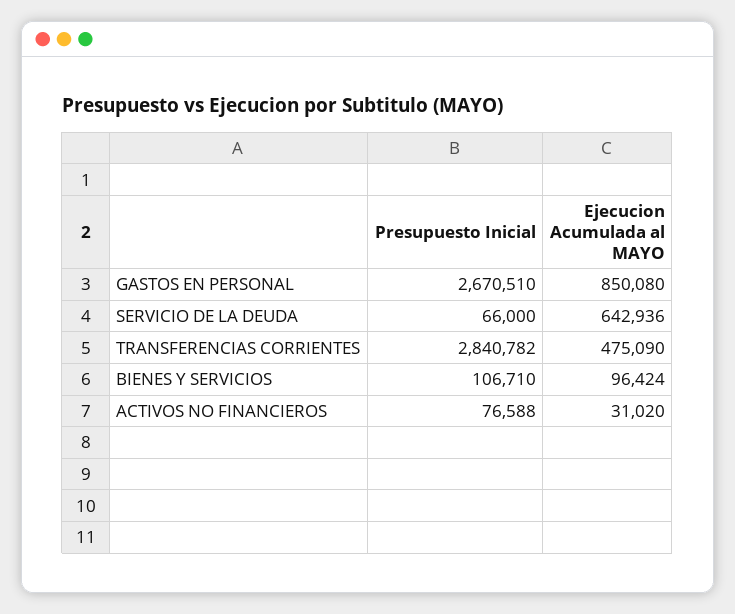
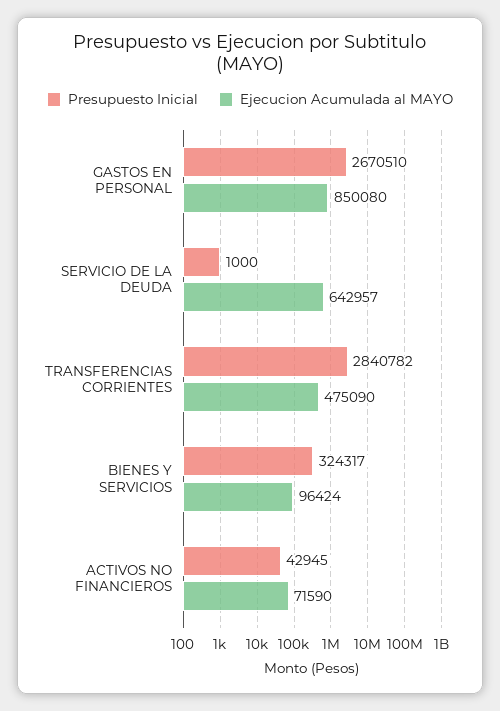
  {
    "Presupuesto Inicial": {
      "GASTOS EN PERSONAL": 2670510,
-     "SERVICIO DE LA DEUDA": 66000,
+     "SERVICIO DE LA DEUDA": 1000,
      "TRANSFERENCIAS CORRIENTES": 2840782,
-     "BIENES Y SERVICIOS": 106710,
+     "BIENES Y SERVICIOS": 324317,
-     "ACTIVOS NO FINANCIEROS": 76588
+     "ACTIVOS NO FINANCIEROS": 42945
    },
    "Ejecucion Acumulada al MAYO": {
      "GASTOS EN PERSONAL": 850080,
-     "SERVICIO DE LA DEUDA": 642936,
+     "SERVICIO DE LA DEUDA": 642957,
      "TRANSFERENCIAS CORRIENTES": 475090,
      "BIENES Y SERVICIOS": 96424,
-     "ACTIVOS NO FINANCIEROS": 31020
+     "ACTIVOS NO FINANCIEROS": 71590
    }
  }

